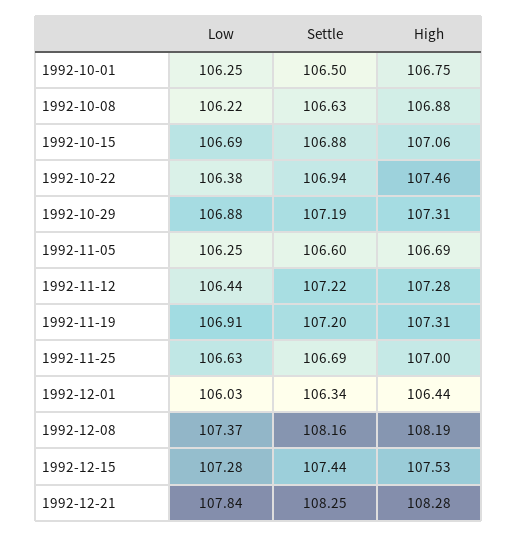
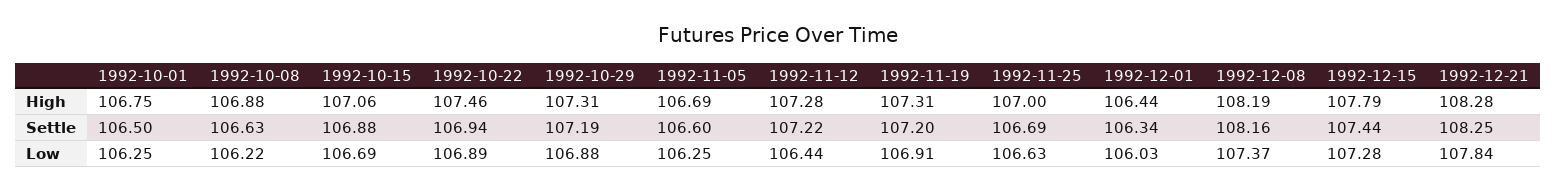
  {
    "Low": {
      "1992-10-01": 106.25,
      "1992-10-08": 106.22,
      "1992-10-15": 106.69,
-     "1992-10-22": 106.38,
+     "1992-10-22": 106.89,
      "1992-10-29": 106.88,
      "1992-11-05": 106.25,
      "1992-11-12": 106.44,
      "1992-11-19": 106.91,
      "1992-11-25": 106.63,
      "1992-12-01": 106.03,
      "1992-12-08": 107.37,
      "1992-12-15": 107.28,
      "1992-12-21": 107.84
    },
    "Settle": {
      "1992-10-01": 106.5,
      "1992-10-08": 106.63,
      "1992-10-15": 106.88,
      "1992-10-22": 106.94,
      "1992-10-29": 107.19,
      "1992-11-05": 106.6,
      "1992-11-12": 107.22,
      "1992-11-19": 107.2,
      "1992-11-25": 106.69,
      "1992-12-01": 106.34,
      "1992-12-08": 108.16,
      "1992-12-15": 107.44,
      "1992-12-21": 108.25
    },
    "High": {
      "1992-10-01": 106.75,
      "1992-10-08": 106.88,
      "1992-10-15": 107.06,
      "1992-10-22": 107.46,
      "1992-10-29": 107.31,
      "1992-11-05": 106.69,
      "1992-11-12": 107.28,
      "1992-11-19": 107.31,
      "1992-11-25": 107,
      "1992-12-01": 106.44,
      "1992-12-08": 108.19,
-     "1992-12-15": 107.53,
+     "1992-12-15": 107.79,
      "1992-12-21": 108.28
    }
  }

